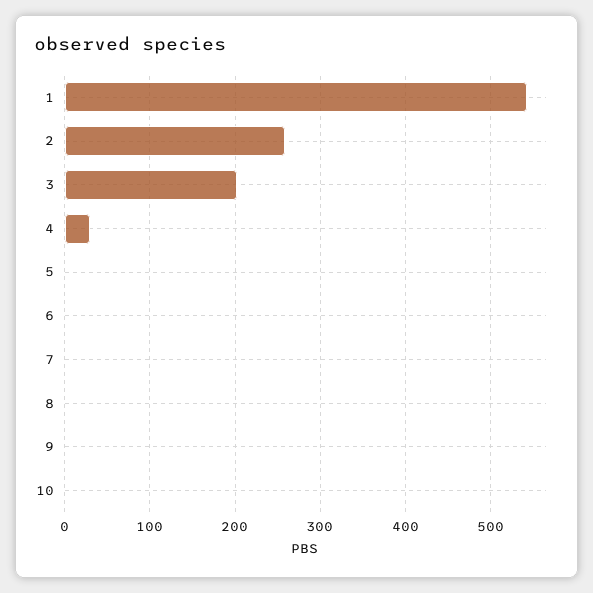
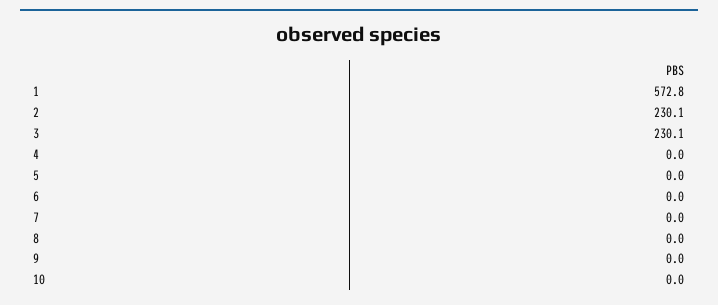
  {
-   "1": 540,
+   "1": 572.8,
-   "2": 260,
+   "2": 230.1,
-   "3": 200,
+   "3": 230.1,
-   "4": 30,
+   "4": 0,
    "5": 0,
    "6": 0,
    "7": 0,
    "8": 0,
    "9": 0,
    "10": 0
  }

